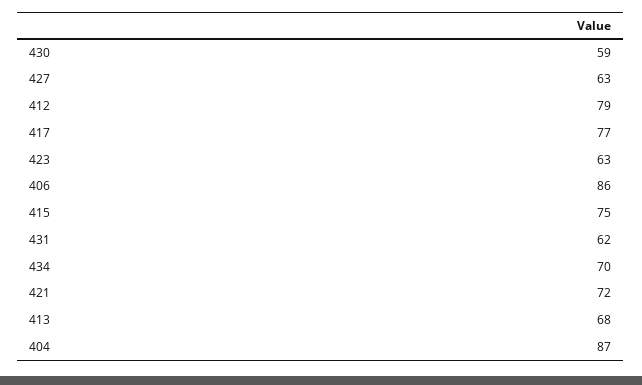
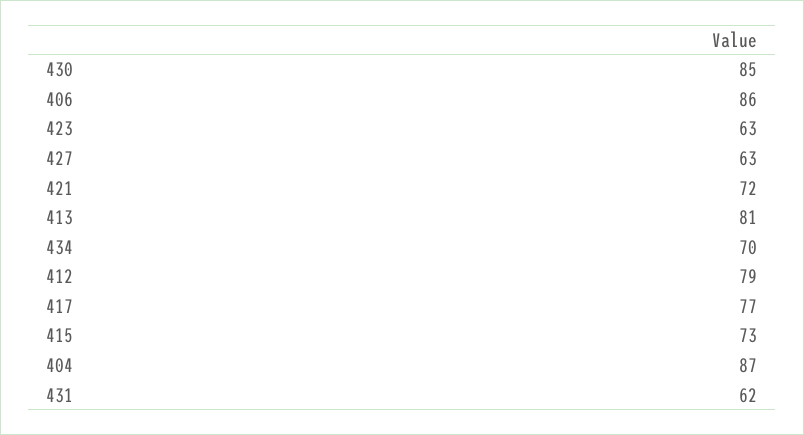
  {
-   "430": 59,
+   "430": 85,
    "427": 63,
    "412": 79,
    "417": 77,
    "423": 63,
    "406": 86,
-   "415": 75,
+   "415": 73,
    "431": 62,
    "434": 70,
    "421": 72,
-   "413": 68,
+   "413": 81,
    "404": 87
  }

